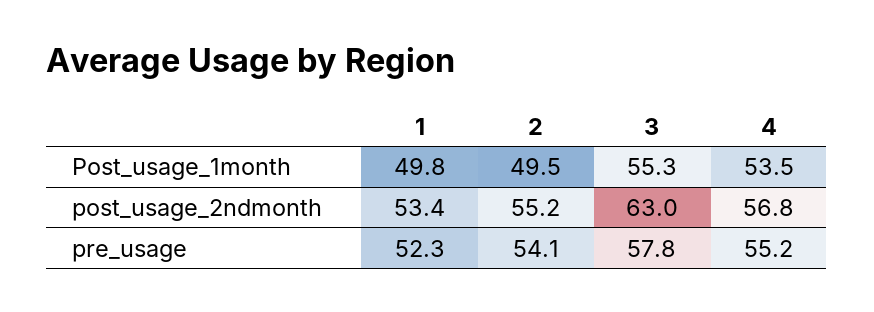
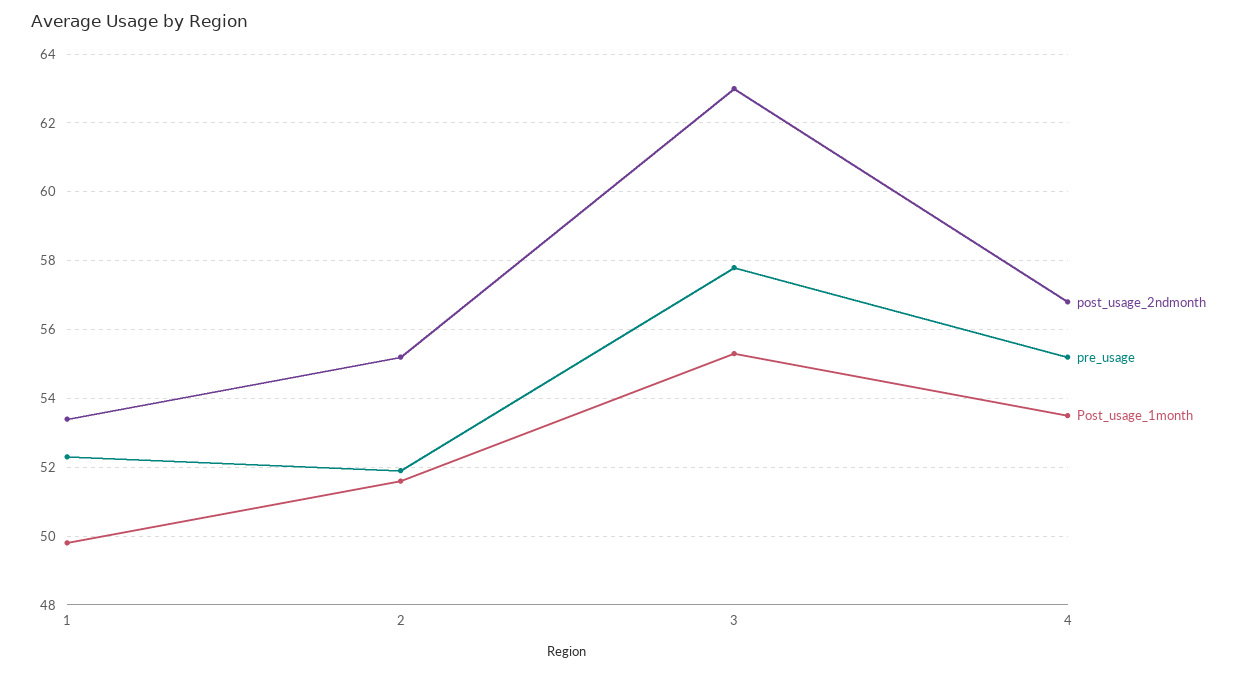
  {
    "Post_usage_1month": {
      "1": 49.8,
-     "2": 49.5,
+     "2": 51.5,
      "3": 55.3,
      "4": 53.5
    },
    "post_usage_2ndmonth": {
      "1": 53.4,
      "2": 55.2,
      "3": 63,
      "4": 56.8
    },
    "pre_usage": {
      "1": 52.3,
-     "2": 54.1,
+     "2": 52,
      "3": 57.8,
      "4": 55.2
    }
  }

